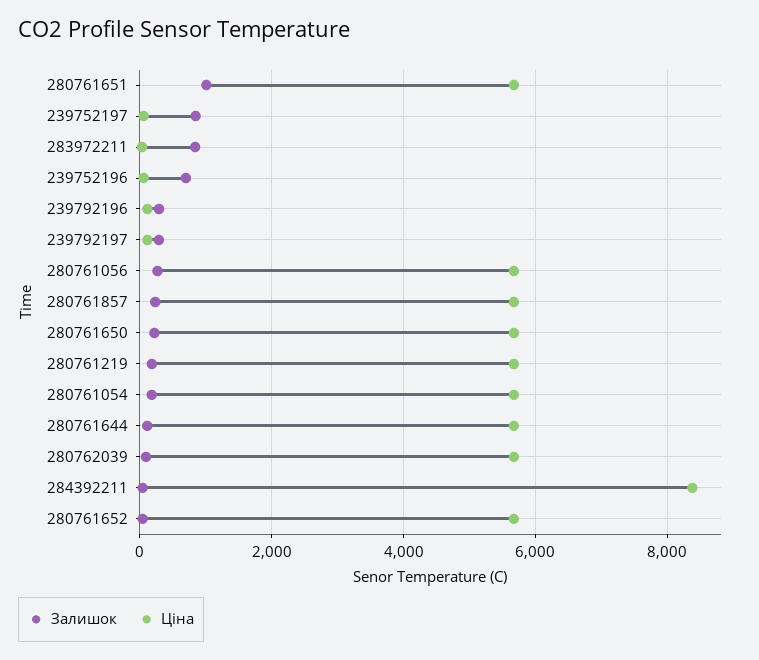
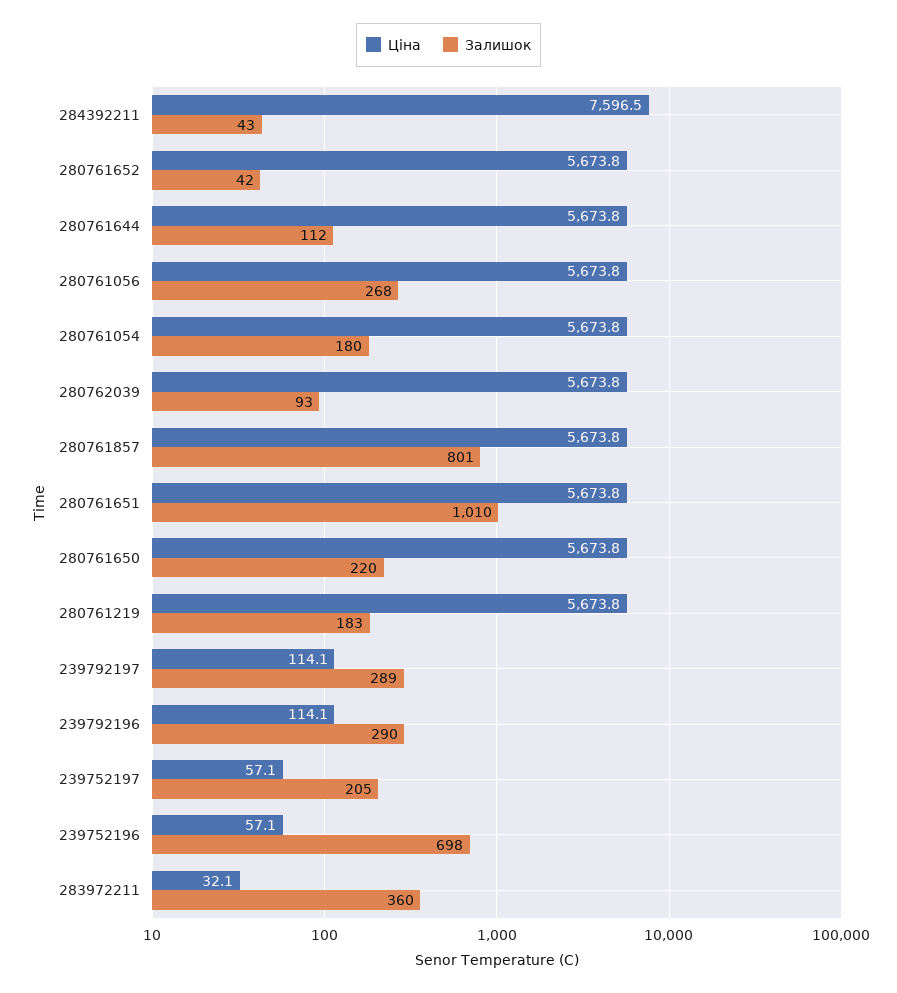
  {
    "Залишок": {
      "280761651": 1010,
-     "239752197": 800,
+     "239752197": 205,
-     "283972211": 800,
+     "283972211": 360,
      "239752196": 698,
      "239792196": 290,
      "239792197": 289,
      "280761056": 268,
-     "280761857": 200,
+     "280761857": 801,
      "280761650": 220,
      "280761219": 183,
      "280761054": 180,
      "280761644": 112,
      "280762039": 93,
      "284392211": 43,
      "280761652": 42
    },
    "Ціна": {
      "280761651": 5673.8,
      "239752197": 57.1,
      "283972211": 32.1,
      "239752196": 57.1,
      "239792196": 114.1,
      "239792197": 114.1,
      "280761056": 5673.8,
      "280761857": 5673.8,
      "280761650": 5673.8,
      "280761219": 5673.8,
      "280761054": 5673.8,
      "280761644": 5673.8,
      "280762039": 5673.8,
-     "284392211": 8400,
+     "284392211": 7596.5,
      "280761652": 5673.8
    }
  }

